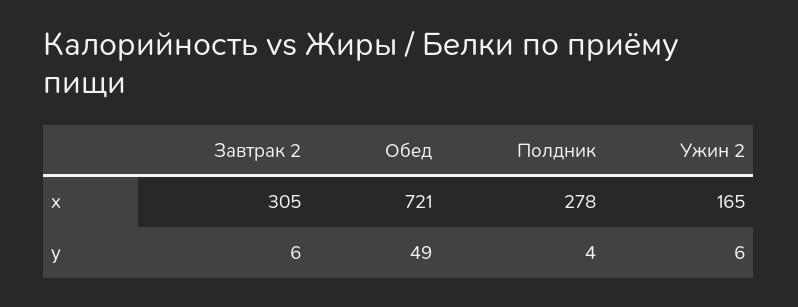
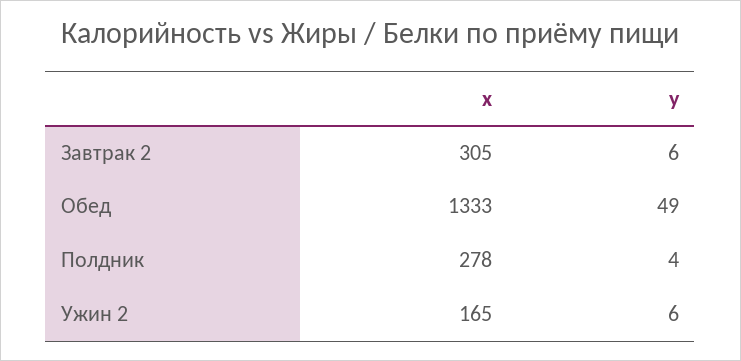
  {
    "Завтрак 2": {
      "x": 305,
      "y": 6
    },
    "Обед": {
-     "x": 721,
+     "x": 1333,
      "y": 49
    },
    "Полдник": {
      "x": 278,
      "y": 4
    },
    "Ужин 2": {
      "x": 165,
      "y": 6
    }
  }

